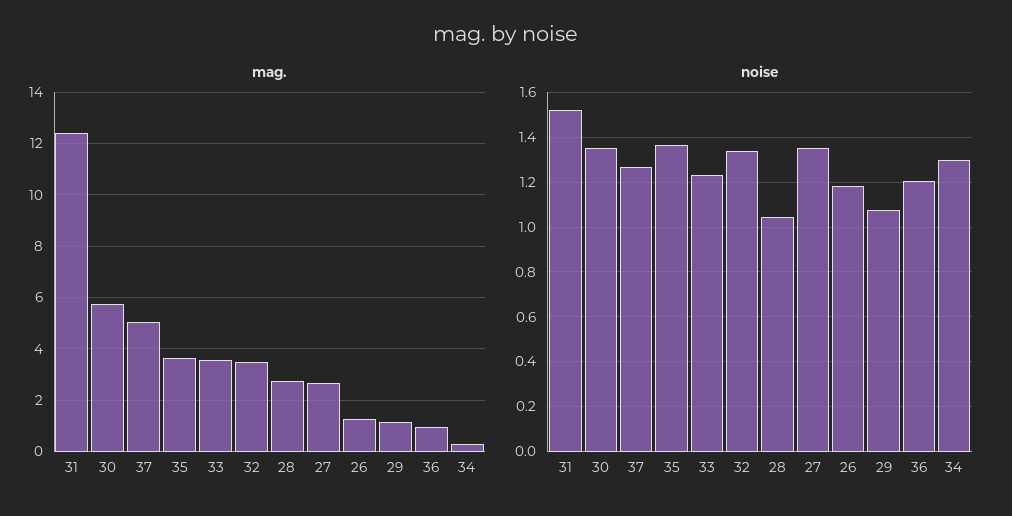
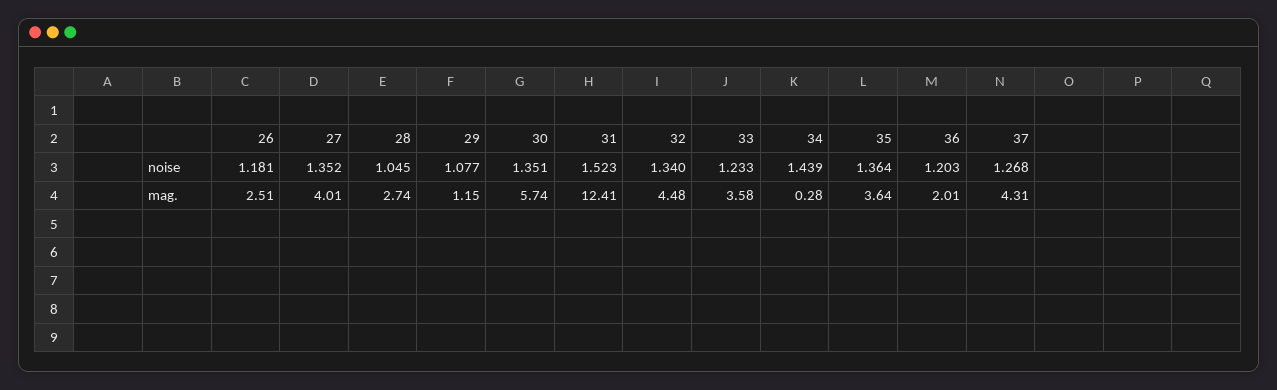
  {
    "mag.": {
      "31": 12.41,
      "30": 5.74,
-     "37": 5,
+     "37": 4.31,
      "35": 3.64,
      "33": 3.58,
-     "32": 3.5,
+     "32": 4.48,
      "28": 2.74,
-     "27": 2.75,
+     "27": 4.01,
-     "26": 1.25,
+     "26": 2.51,
      "29": 1.15,
-     "36": 1,
+     "36": 2.01,
      "34": 0.28
    },
    "noise": {
      "31": 1.523,
      "30": 1.351,
      "37": 1.268,
      "35": 1.364,
      "33": 1.233,
      "32": 1.34,
      "28": 1.045,
      "27": 1.352,
      "26": 1.181,
      "29": 1.077,
      "36": 1.203,
-     "34": 1.3
+     "34": 1.439
    }
  }

